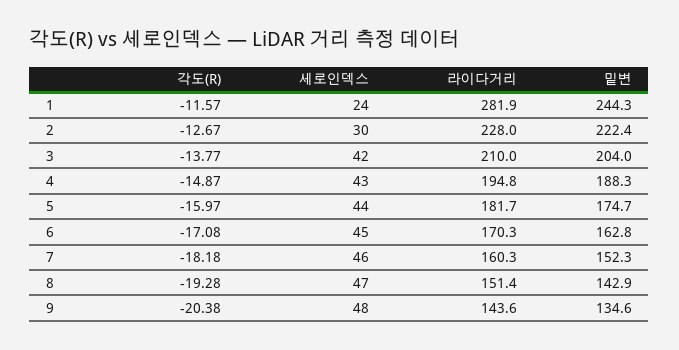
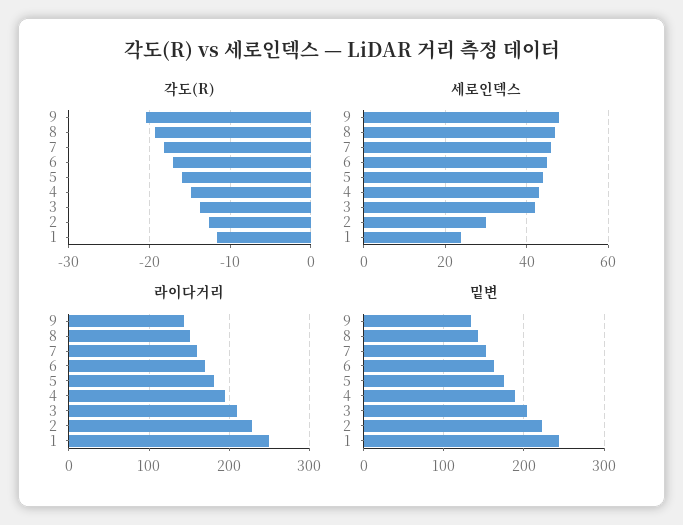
  {
    "각도(R)": {
      "1": -11.57,
      "2": -12.67,
      "3": -13.77,
      "4": -14.87,
      "5": -15.97,
      "6": -17.08,
      "7": -18.18,
      "8": -19.28,
      "9": -20.38
    },
    "세로인덱스": {
      "1": 24,
      "2": 30,
      "3": 42,
      "4": 43,
      "5": 44,
      "6": 45,
      "7": 46,
      "8": 47,
      "9": 48
    },
    "라이다거리": {
-     "1": 281.9,
+     "1": 250,
      "2": 228,
      "3": 210,
      "4": 194.8,
      "5": 181.7,
      "6": 170.3,
      "7": 160.3,
      "8": 151.4,
      "9": 143.6
    },
    "밑변": {
      "1": 244.3,
      "2": 222.4,
      "3": 204,
      "4": 188.3,
      "5": 174.7,
      "6": 162.8,
      "7": 152.3,
      "8": 142.9,
      "9": 134.6
    }
  }

